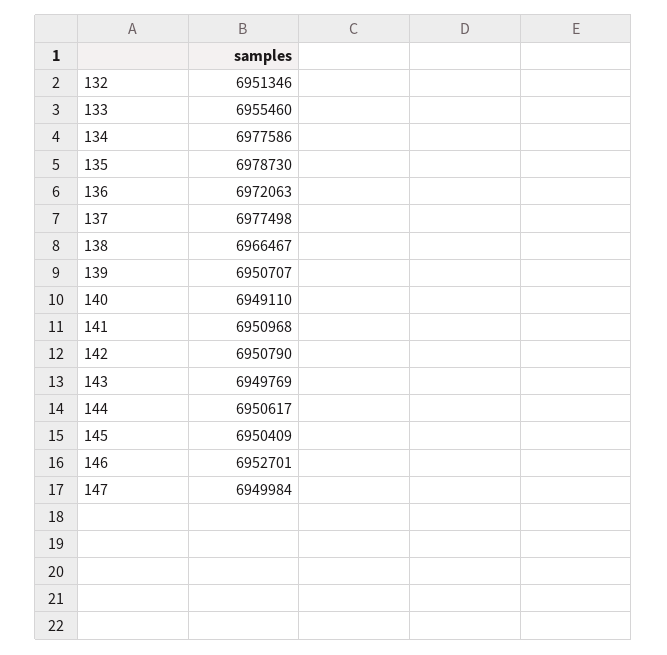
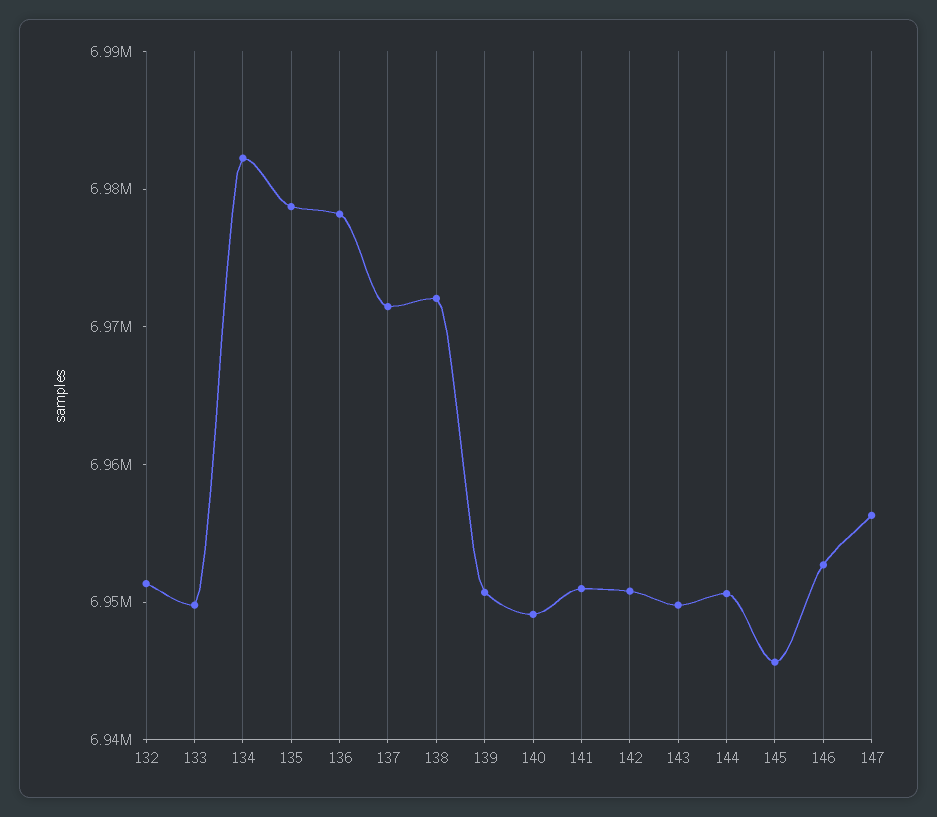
  {
    "132": 6951346,
-   "133": 6955460,
+   "133": 6950000,
-   "134": 6977586,
+   "134": 6982000,
    "135": 6978730,
-   "136": 6972063,
+   "136": 6978000,
-   "137": 6977498,
+   "137": 6972000,
-   "138": 6966467,
+   "138": 6972000,
    "139": 6950707,
    "140": 6949110,
    "141": 6950968,
    "142": 6950790,
    "143": 6949769,
    "144": 6950617,
-   "145": 6950409,
+   "145": 6946000,
    "146": 6952701,
-   "147": 6949984
+   "147": 6956000
  }

